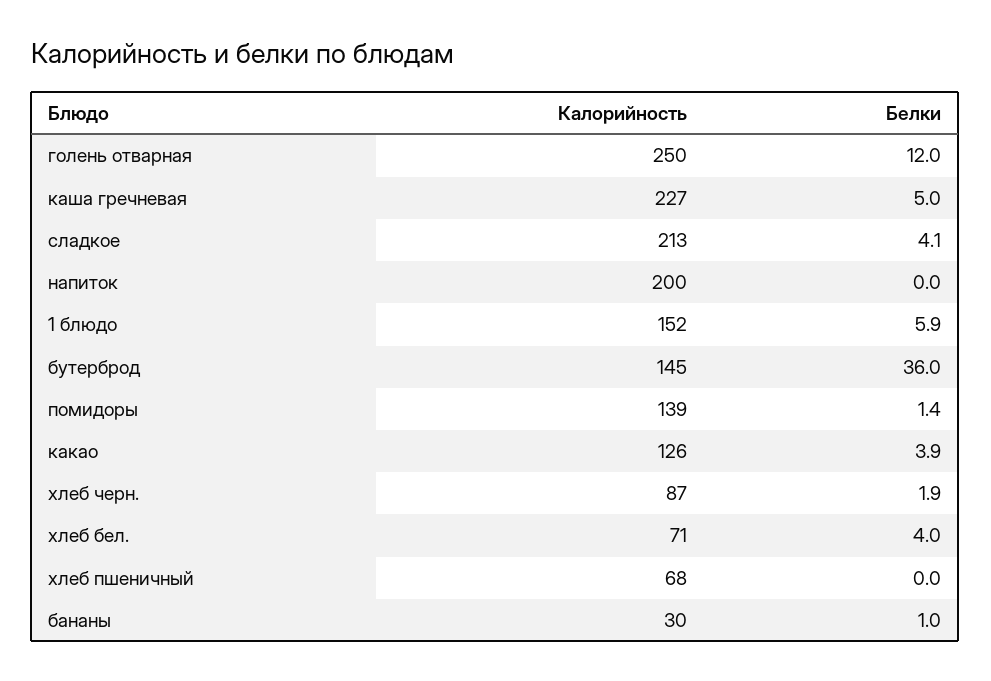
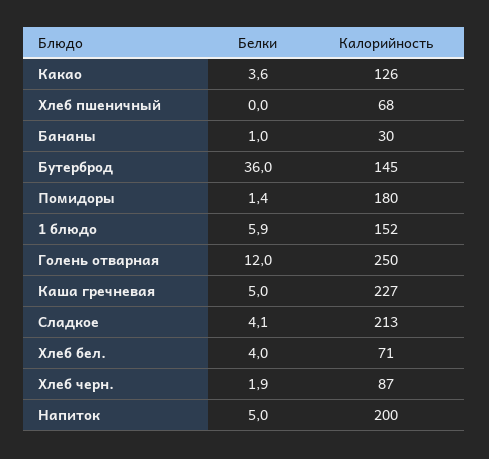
  {
    "Калорийность": {
      "голень отварная": 250,
      "каша гречневая": 227,
      "сладкое": 213,
      "напиток": 200,
      "1 блюдо": 152,
      "бутерброд": 145,
-     "помидоры": 139,
+     "помидоры": 180,
      "какао": 126,
      "хлеб черн.": 87,
      "хлеб бел.": 71,
      "хлеб пшеничный": 68,
      "бананы": 30
    },
    "Белки": {
      "голень отварная": 12,
      "каша гречневая": 5,
      "сладкое": 4.1,
-     "напиток": 0,
+     "напиток": 5,
      "1 блюдо": 5.9,
      "бутерброд": 36,
      "помидоры": 1.4,
-     "какао": 3.9,
+     "какао": 3.6,
      "хлеб черн.": 1.9,
      "хлеб бел.": 4,
      "хлеб пшеничный": 0,
      "бананы": 1
    }
  }

